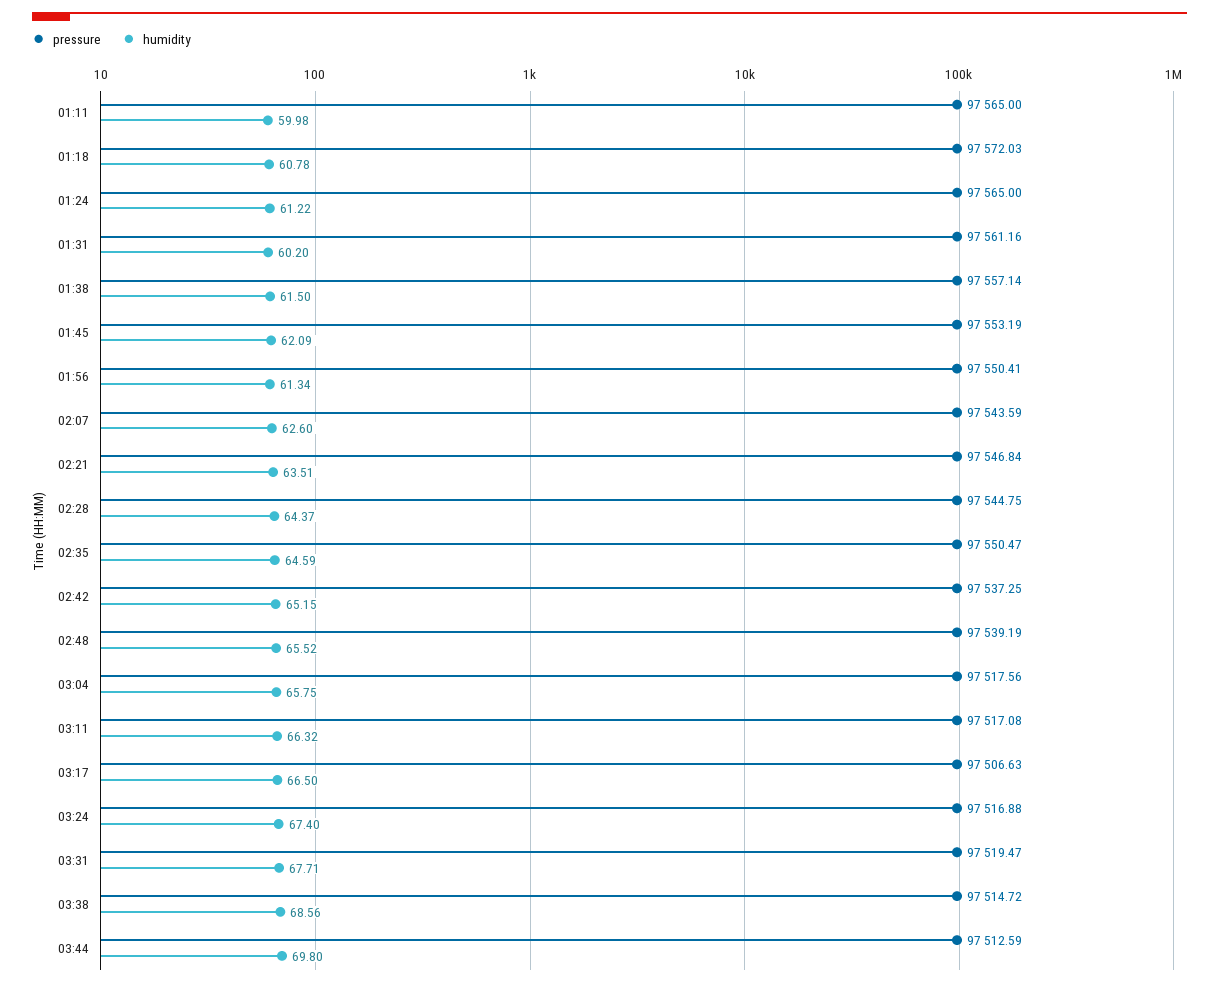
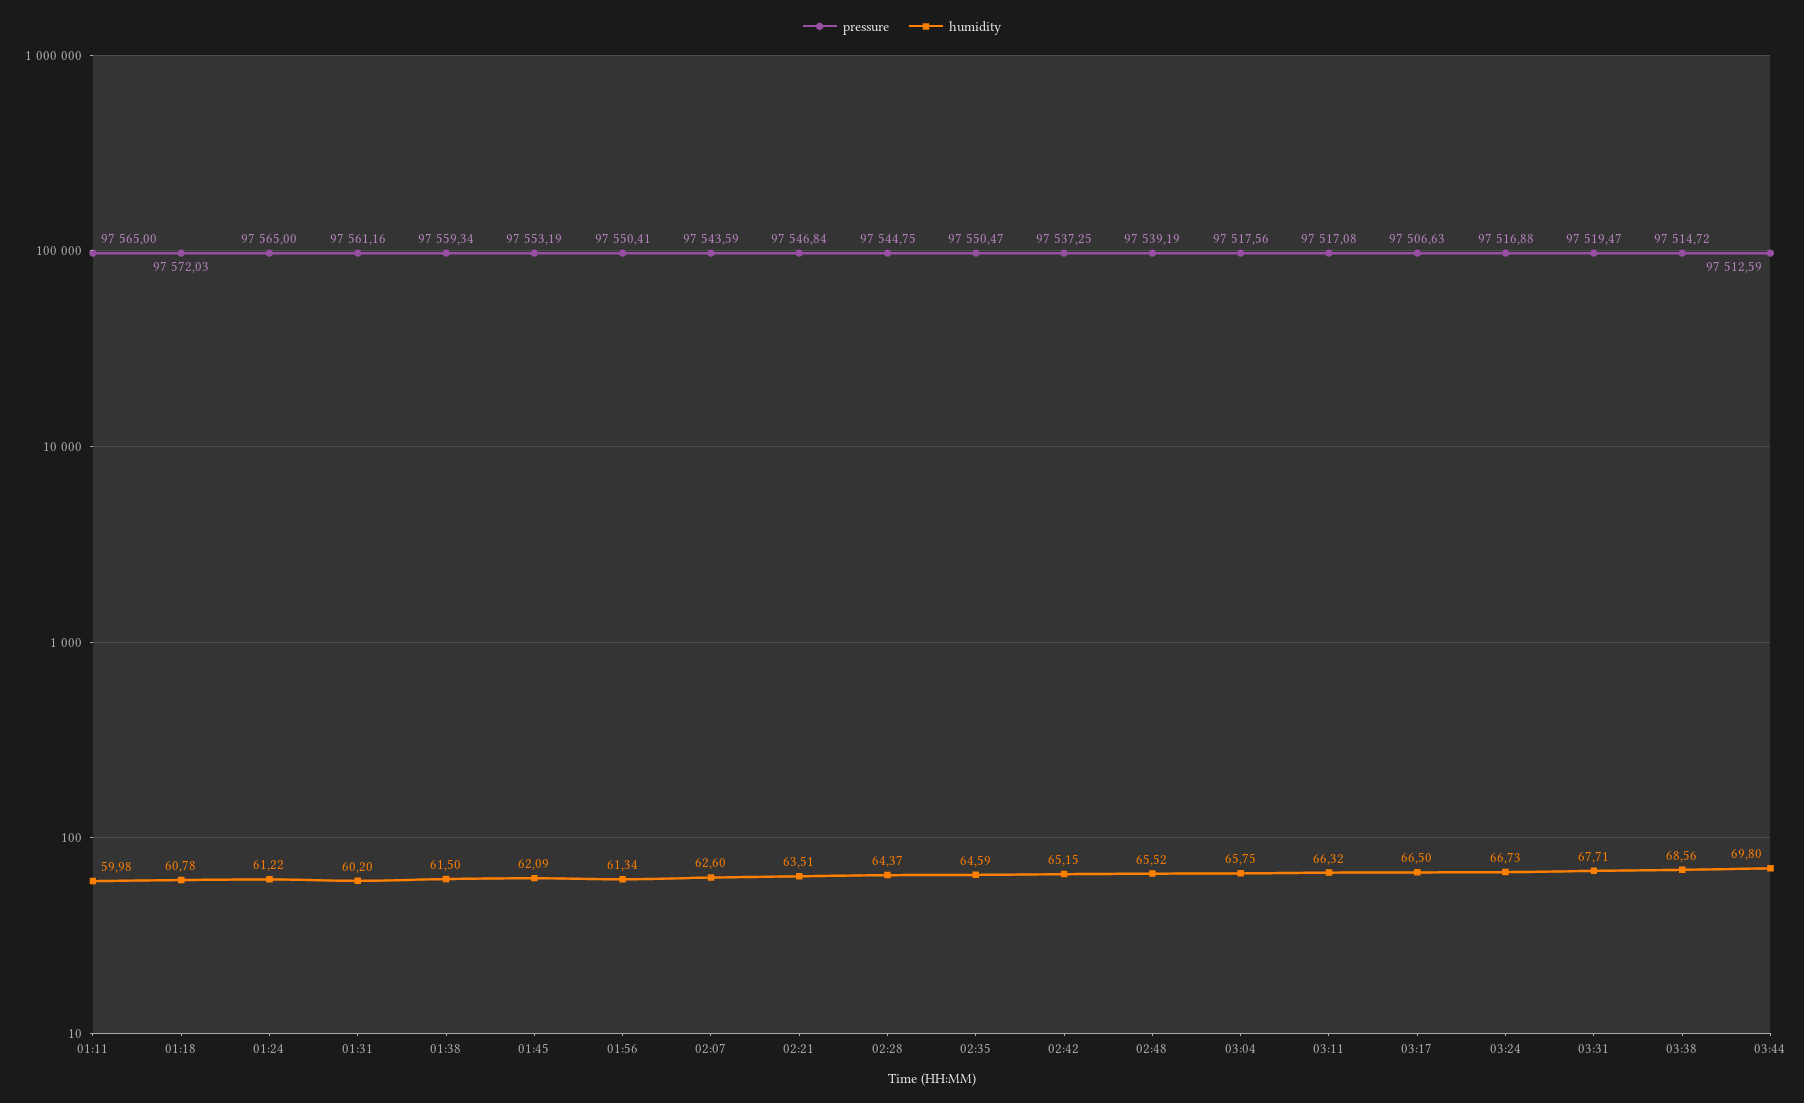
  {
    "pressure": {
      "01:11": 97565,
      "01:18": 97572.03,
      "01:24": 97565,
      "01:31": 97561.16,
-     "01:38": 97557.14,
+     "01:38": 97559.34,
      "01:45": 97553.19,
      "01:56": 97550.41,
      "02:07": 97543.59,
      "02:21": 97546.84,
      "02:28": 97544.75,
      "02:35": 97550.47,
      "02:42": 97537.25,
      "02:48": 97539.19,
      "03:04": 97517.56,
      "03:11": 97517.08,
      "03:17": 97506.63,
      "03:24": 97516.88,
      "03:31": 97519.47,
      "03:38": 97514.72,
      "03:44": 97512.59
    },
    "humidity": {
      "01:11": 59.98,
      "01:18": 60.78,
      "01:24": 61.22,
      "01:31": 60.2,
      "01:38": 61.5,
      "01:45": 62.09,
      "01:56": 61.34,
      "02:07": 62.6,
      "02:21": 63.51,
      "02:28": 64.37,
      "02:35": 64.59,
      "02:42": 65.15,
      "02:48": 65.52,
      "03:04": 65.75,
      "03:11": 66.32,
      "03:17": 66.5,
-     "03:24": 67.4,
+     "03:24": 66.73,
      "03:31": 67.71,
      "03:38": 68.56,
      "03:44": 69.8
    }
  }

